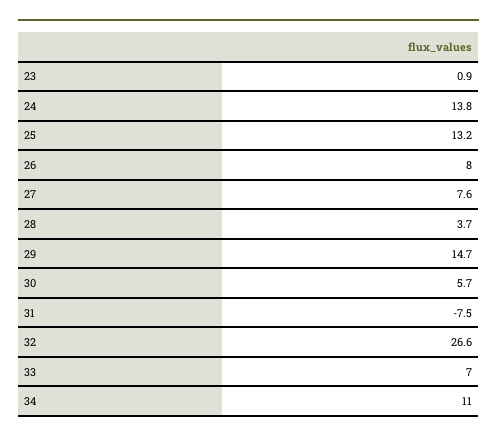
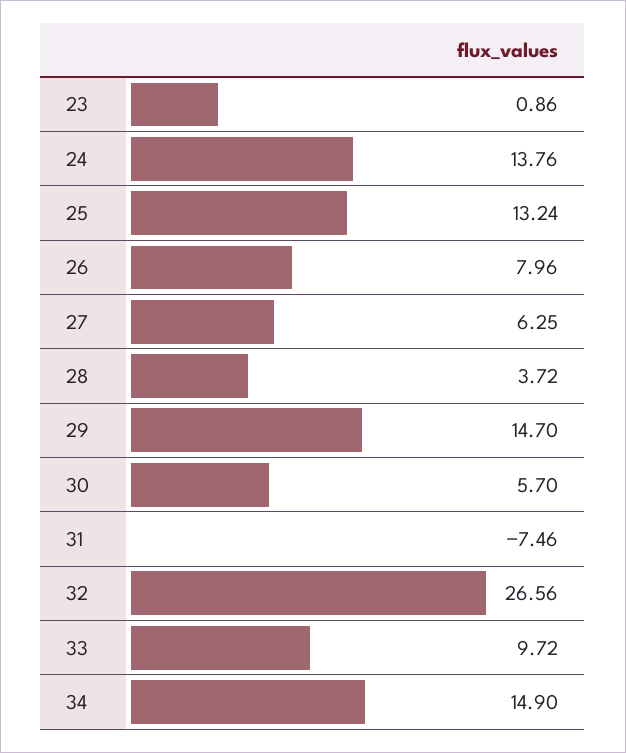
  {
    "23": 0.86,
    "24": 13.76,
    "25": 13.24,
    "26": 7.96,
-   "27": 7.6,
+   "27": 6.25,
    "28": 3.72,
    "29": 14.7,
    "30": 5.7,
    "31": -7.46,
    "32": 26.56,
-   "33": 7,
+   "33": 9.72,
-   "34": 11
+   "34": 14.9
  }

